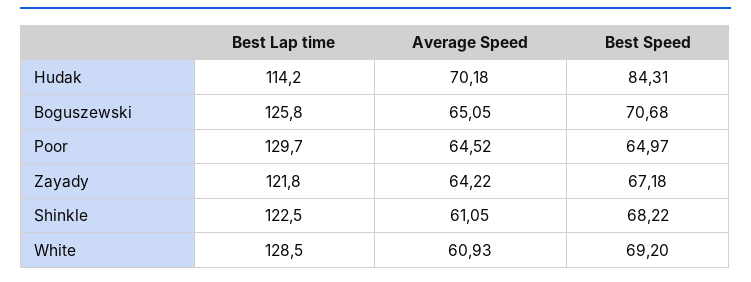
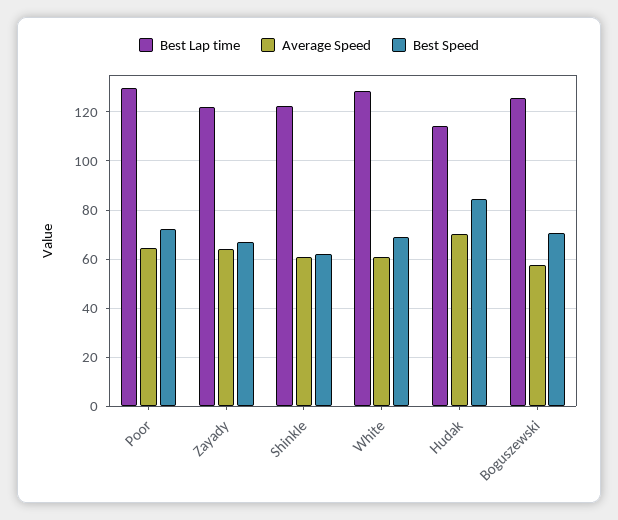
  {
    "Best Lap time": {
      "Hudak": 114.2,
      "Boguszewski": 125.8,
      "Poor": 129.7,
      "Zayady": 121.8,
      "Shinkle": 122.5,
      "White": 128.5
    },
    "Average Speed": {
      "Hudak": 70.18,
-     "Boguszewski": 65.05,
+     "Boguszewski": 57.5,
      "Poor": 64.52,
      "Zayady": 64.22,
      "Shinkle": 61.05,
      "White": 60.93
    },
    "Best Speed": {
      "Hudak": 84.31,
      "Boguszewski": 70.68,
-     "Poor": 64.97,
+     "Poor": 72.5,
      "Zayady": 67.18,
-     "Shinkle": 68.22,
+     "Shinkle": 62.5,
      "White": 69.2
    }
  }

